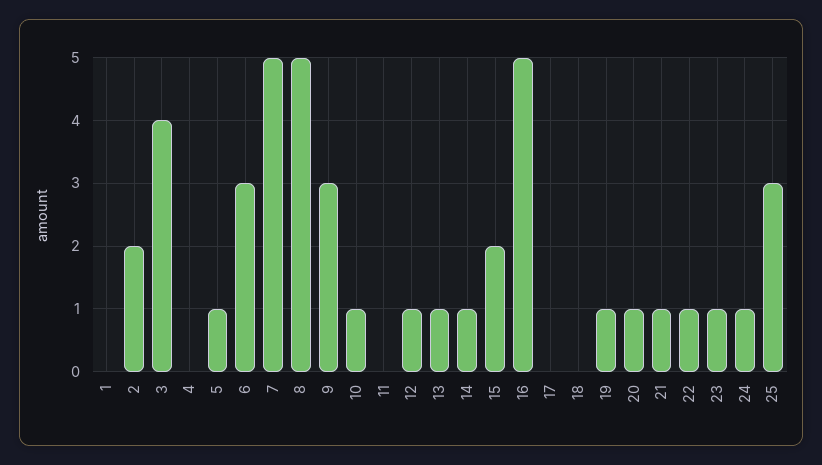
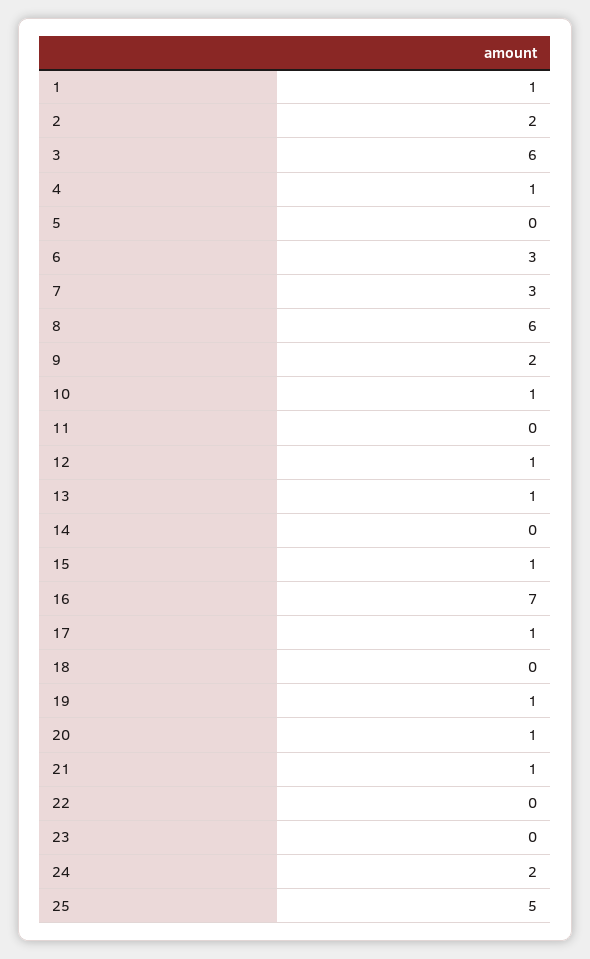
  {
-   "1": 0,
+   "1": 1,
    "2": 2,
-   "3": 4,
+   "3": 6,
-   "4": 0,
+   "4": 1,
-   "5": 1,
+   "5": 0,
    "6": 3,
-   "7": 5,
+   "7": 3,
-   "8": 5,
+   "8": 6,
-   "9": 3,
+   "9": 2,
    "10": 1,
    "11": 0,
    "12": 1,
    "13": 1,
-   "14": 1,
+   "14": 0,
-   "15": 2,
+   "15": 1,
-   "16": 5,
+   "16": 7,
-   "17": 0,
+   "17": 1,
    "18": 0,
    "19": 1,
    "20": 1,
    "21": 1,
-   "22": 1,
+   "22": 0,
-   "23": 1,
+   "23": 0,
-   "24": 1,
+   "24": 2,
-   "25": 3
+   "25": 5
  }

